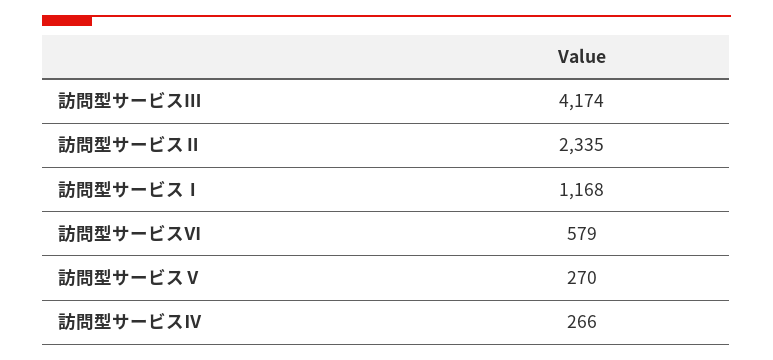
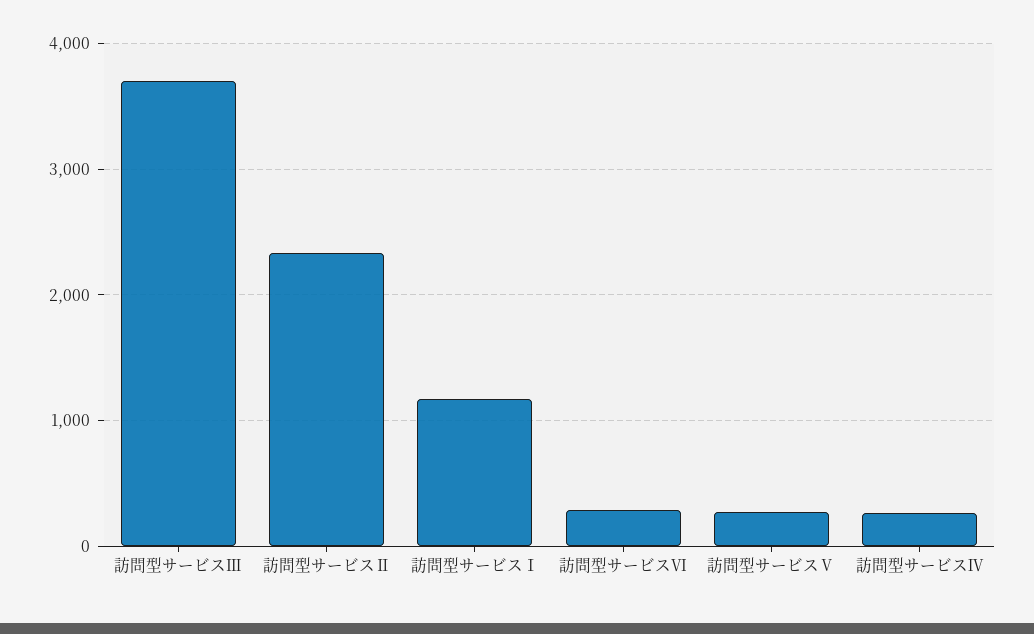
  {
-   "訪問型サービスⅢ": 4174,
+   "訪問型サービスⅢ": 3700,
    "訪問型サービスⅡ": 2335,
    "訪問型サービスⅠ": 1168,
-   "訪問型サービスⅥ": 579,
+   "訪問型サービスⅥ": 300,
    "訪問型サービスⅤ": 270,
    "訪問型サービスⅣ": 266
  }

